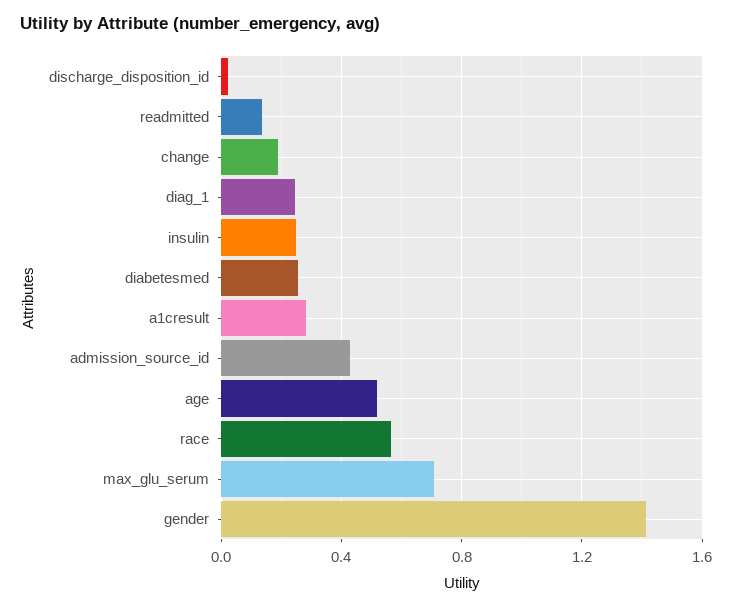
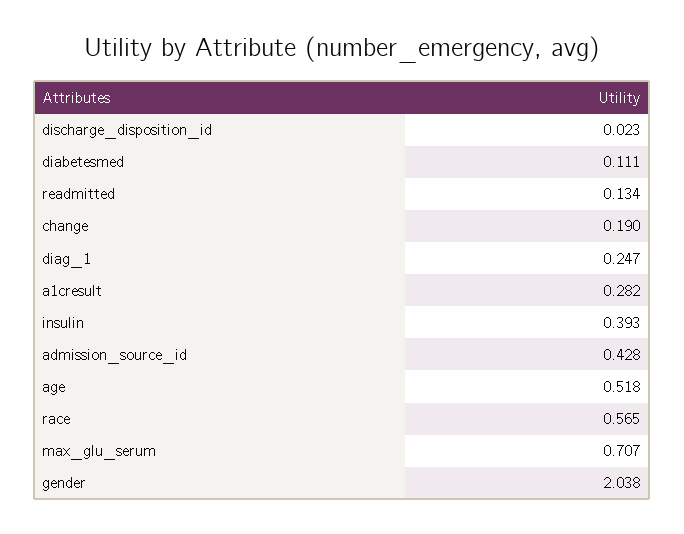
  {
    "discharge_disposition_id": 0.023,
    "readmitted": 0.134,
    "change": 0.19,
    "diag_1": 0.247,
-   "insulin": 0.25,
+   "insulin": 0.393,
-   "diabetesmed": 0.25,
+   "diabetesmed": 0.111,
    "a1cresult": 0.282,
    "admission_source_id": 0.428,
    "age": 0.518,
    "race": 0.565,
    "max_glu_serum": 0.707,
-   "gender": 1.4
+   "gender": 2.038
  }

